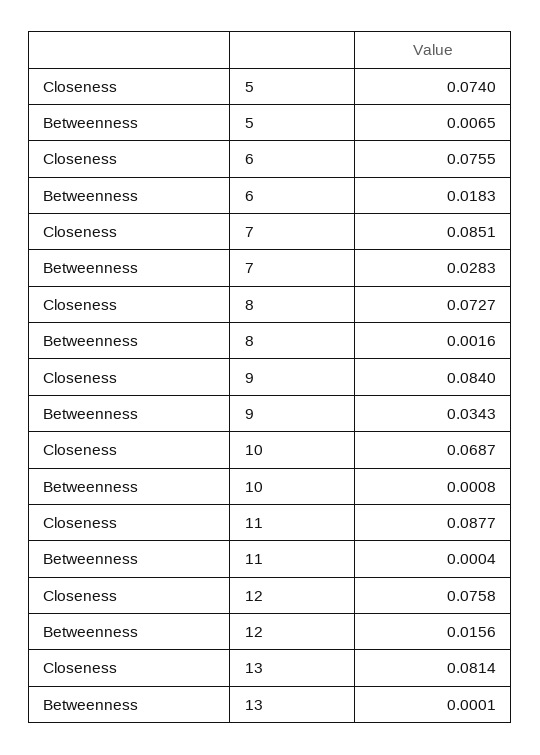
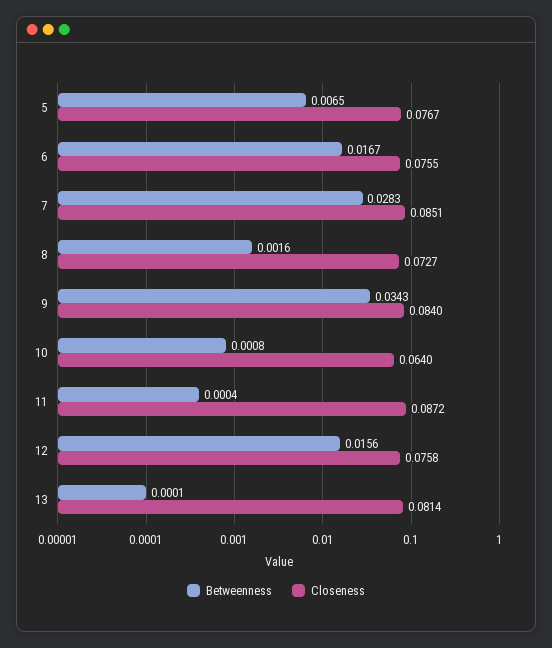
  {
    "Closeness": {
-     "5": 0.074,
+     "5": 0.0767,
      "6": 0.0755,
      "7": 0.0851,
      "8": 0.0727,
      "9": 0.084,
-     "10": 0.0687,
+     "10": 0.064,
-     "11": 0.0877,
+     "11": 0.0872,
      "12": 0.0758,
      "13": 0.0814
    },
    "Betweenness": {
      "5": 0.0065,
-     "6": 0.0183,
+     "6": 0.0167,
      "7": 0.0283,
      "8": 0.0016,
      "9": 0.0343,
      "10": 0.0008,
      "11": 0.0004,
      "12": 0.0156,
      "13": 0.0001
    }
  }

